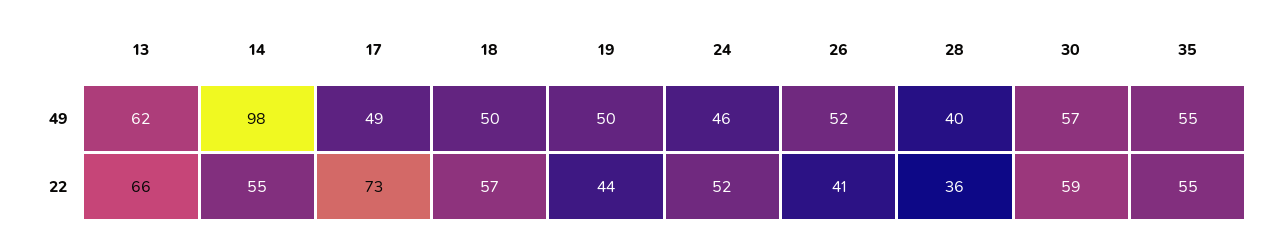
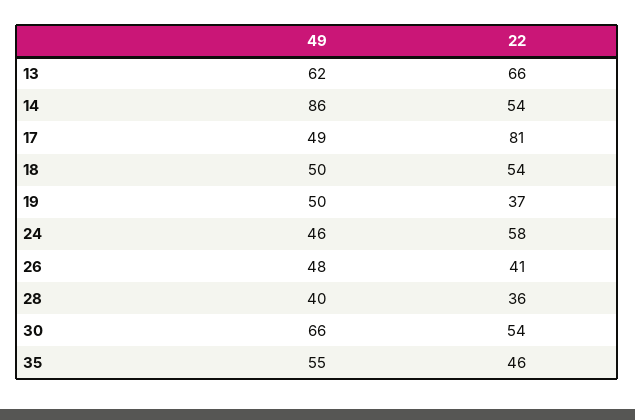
  {
    "13": {
      "49": 62,
      "22": 66
    },
    "14": {
-     "49": 98,
+     "49": 86,
-     "22": 55
+     "22": 54
    },
    "17": {
      "49": 49,
-     "22": 73
+     "22": 81
    },
    "18": {
      "49": 50,
-     "22": 57
+     "22": 54
    },
    "19": {
      "49": 50,
-     "22": 44
+     "22": 37
    },
    "24": {
      "49": 46,
-     "22": 52
+     "22": 58
    },
    "26": {
-     "49": 52,
+     "49": 48,
      "22": 41
    },
    "28": {
      "49": 40,
      "22": 36
    },
    "30": {
-     "49": 57,
+     "49": 66,
-     "22": 59
+     "22": 54
    },
    "35": {
      "49": 55,
-     "22": 55
+     "22": 46
    }
  }

